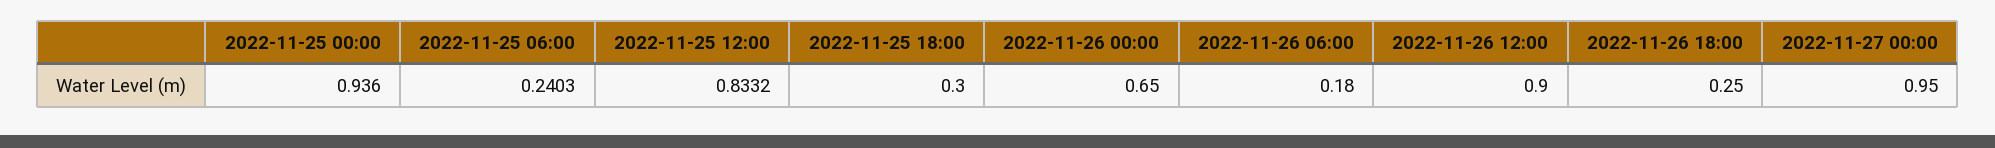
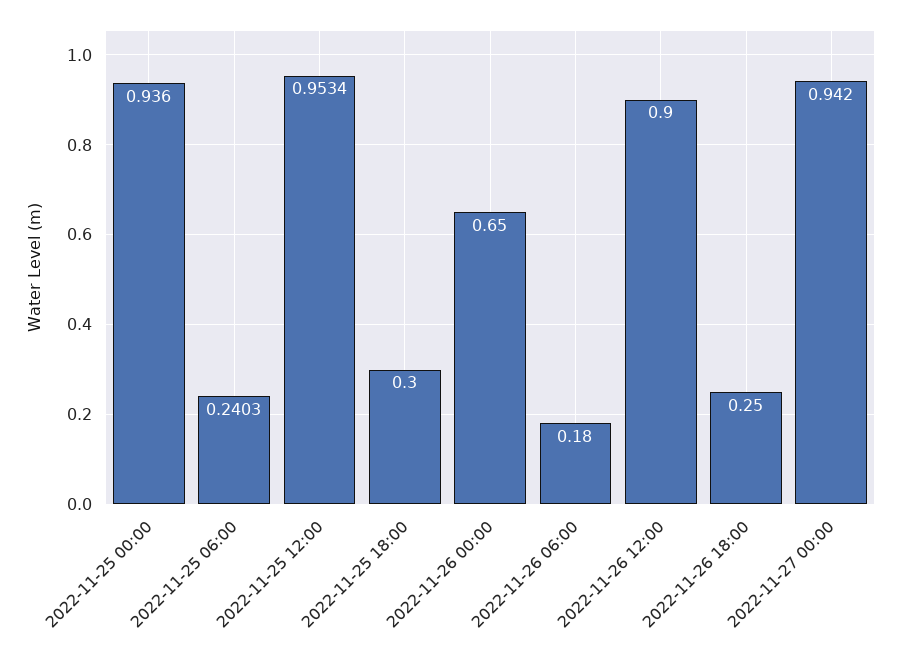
  {
    "2022-11-25 00:00": 0.936,
    "2022-11-25 06:00": 0.2403,
-   "2022-11-25 12:00": 0.8332,
+   "2022-11-25 12:00": 0.9534,
    "2022-11-25 18:00": 0.3,
    "2022-11-26 00:00": 0.65,
    "2022-11-26 06:00": 0.18,
    "2022-11-26 12:00": 0.9,
    "2022-11-26 18:00": 0.25,
-   "2022-11-27 00:00": 0.95
+   "2022-11-27 00:00": 0.942
  }

